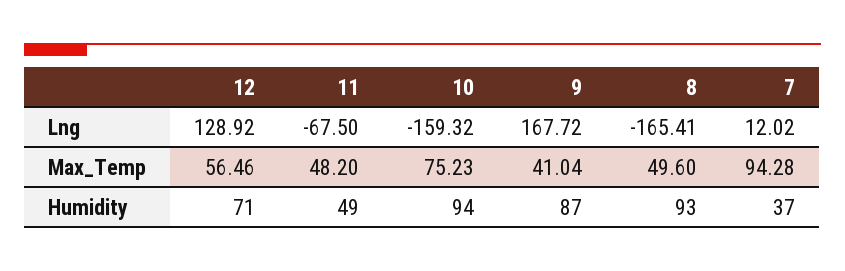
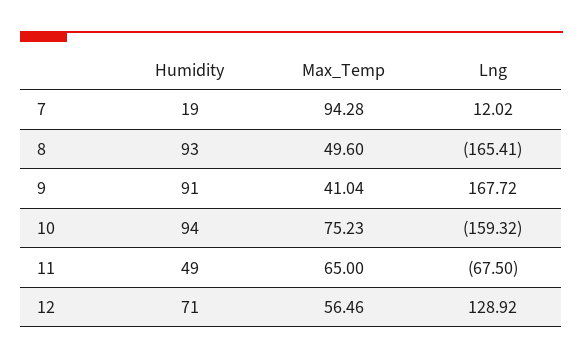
  {
    "12": {
      "Lng": 128.92,
      "Max_Temp": 56.46,
      "Humidity": 71
    },
    "11": {
      "Lng": -67.5,
-     "Max_Temp": 48.2,
+     "Max_Temp": 65,
      "Humidity": 49
    },
    "10": {
      "Lng": -159.32,
      "Max_Temp": 75.23,
      "Humidity": 94
    },
    "9": {
      "Lng": 167.72,
      "Max_Temp": 41.04,
-     "Humidity": 87
+     "Humidity": 91
    },
    "8": {
      "Lng": -165.41,
      "Max_Temp": 49.6,
      "Humidity": 93
    },
    "7": {
      "Lng": 12.02,
      "Max_Temp": 94.28,
-     "Humidity": 37
+     "Humidity": 19
    }
  }

